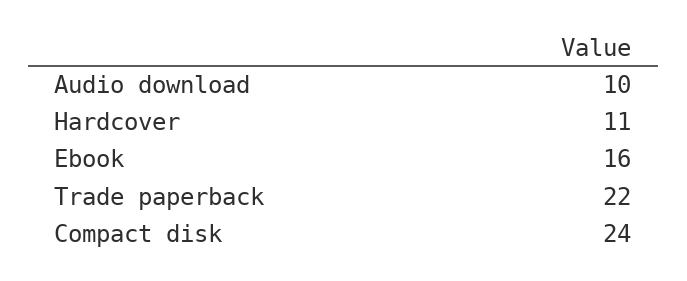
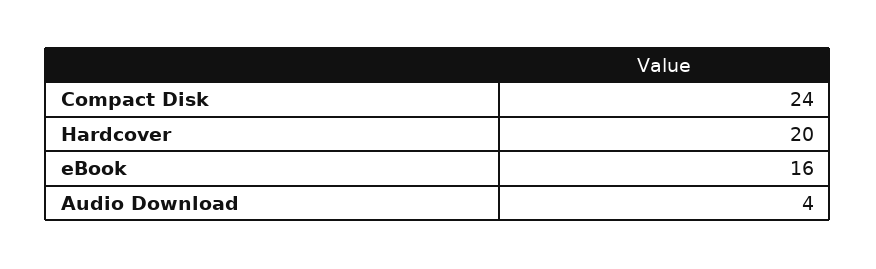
  {
-   "Audio download": 10,
+   "Audio download": 4,
-   "Hardcover": 11,
+   "Hardcover": 20,
    "Ebook": 16,
-   "Trade paperback": 22,
    "Compact disk": 24
  }

